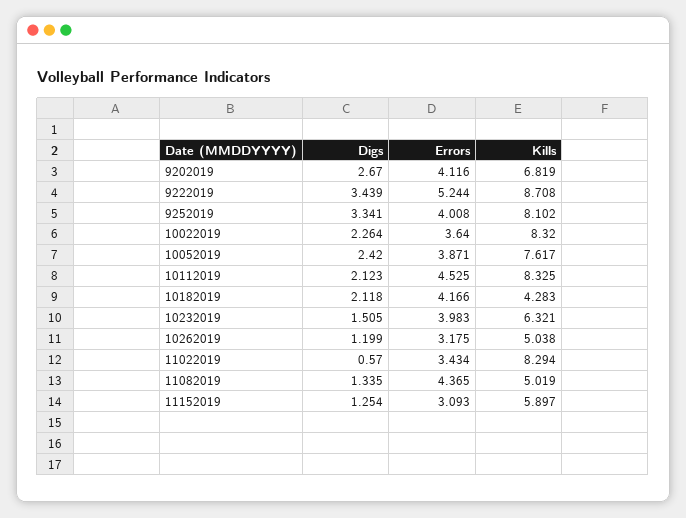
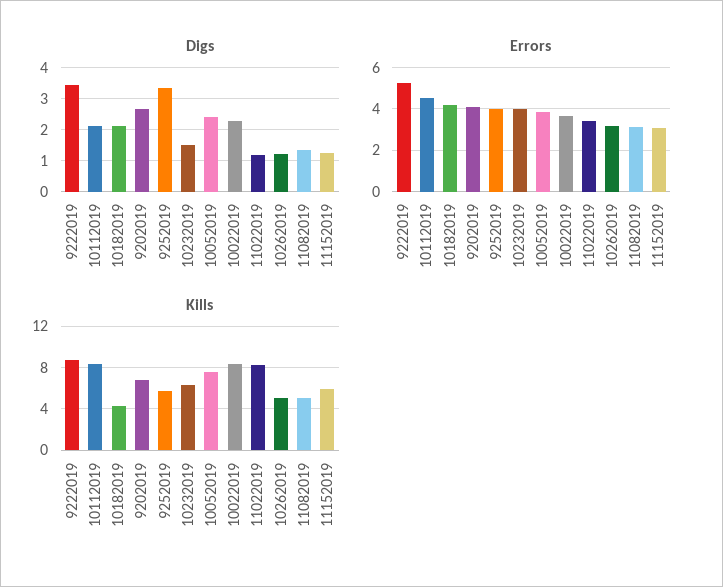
  {
    "Digs": {
      "9202019": 2.67,
      "9222019": 3.439,
      "9252019": 3.341,
      "10022019": 2.264,
      "10052019": 2.42,
      "10112019": 2.123,
      "10182019": 2.118,
      "10232019": 1.505,
      "10262019": 1.199,
-     "11022019": 0.57,
+     "11022019": 1.2,
      "11082019": 1.335,
      "11152019": 1.254
    },
    "Errors": {
      "9202019": 4.116,
      "9222019": 5.244,
      "9252019": 4.008,
      "10022019": 3.64,
      "10052019": 3.871,
      "10112019": 4.525,
      "10182019": 4.166,
      "10232019": 3.983,
      "10262019": 3.175,
      "11022019": 3.434,
-     "11082019": 4.365,
+     "11082019": 3,
      "11152019": 3.093
    },
    "Kills": {
      "9202019": 6.819,
      "9222019": 8.708,
-     "9252019": 8.102,
+     "9252019": 6,
      "10022019": 8.32,
      "10052019": 7.617,
      "10112019": 8.325,
      "10182019": 4.283,
      "10232019": 6.321,
      "10262019": 5.038,
      "11022019": 8.294,
      "11082019": 5.019,
      "11152019": 5.897
    }
  }

